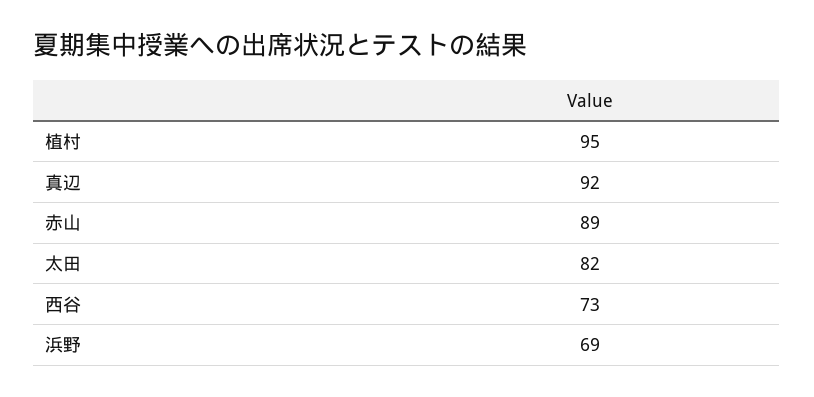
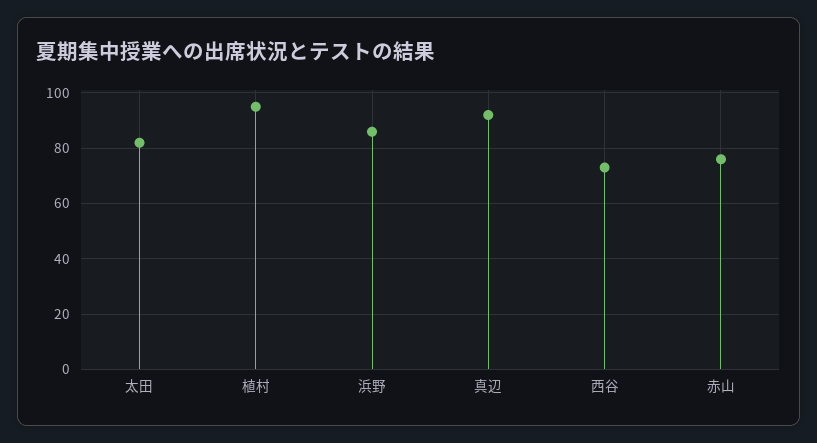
  {
    "植村": 95,
    "真辺": 92,
-   "赤山": 89,
+   "赤山": 75,
    "太田": 82,
    "西谷": 73,
-   "浜野": 69
+   "浜野": 85
  }

